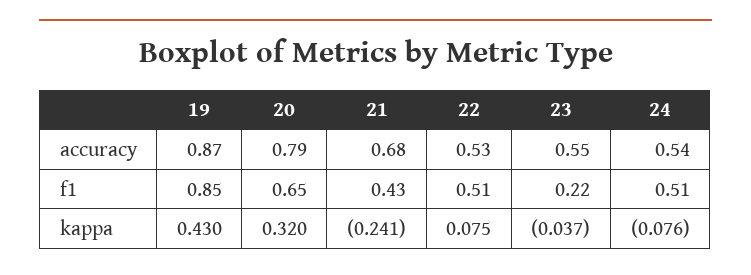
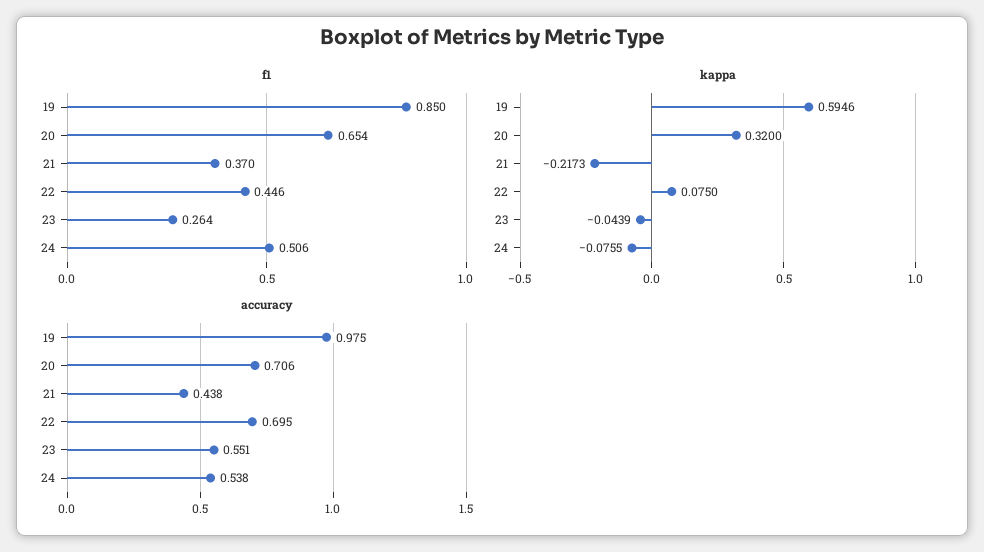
  {
    "accuracy": {
-     "19": 0.87,
+     "19": 0.975,
-     "20": 0.79,
+     "20": 0.706,
-     "21": 0.68,
+     "21": 0.438,
-     "22": 0.53,
+     "22": 0.695,
      "23": 0.551,
      "24": 0.538
    },
    "f1": {
      "19": 0.85,
      "20": 0.654,
-     "21": 0.43,
+     "21": 0.37,
-     "22": 0.51,
+     "22": 0.446,
-     "23": 0.22,
+     "23": 0.264,
      "24": 0.506
    },
    "kappa": {
-     "19": 0.43,
+     "19": 0.5946,
      "20": 0.32,
-     "21": -0.241,
+     "21": -0.2173,
      "22": 0.075,
-     "23": -0.037,
+     "23": -0.0439,
      "24": -0.0755
    }
  }

